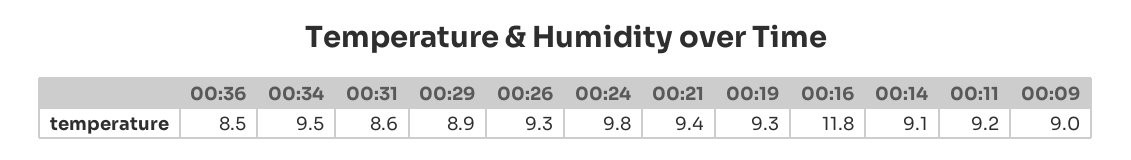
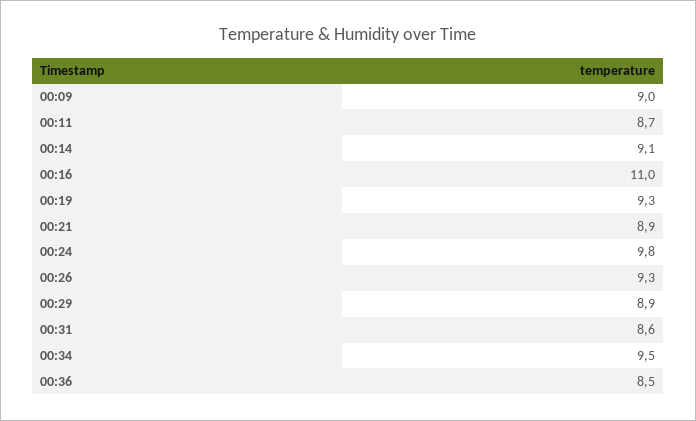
  {
    "00:36": 8.5,
    "00:34": 9.5,
    "00:31": 8.6,
    "00:29": 8.9,
    "00:26": 9.3,
    "00:24": 9.8,
-   "00:21": 9.4,
+   "00:21": 8.9,
    "00:19": 9.3,
-   "00:16": 11.8,
+   "00:16": 11,
    "00:14": 9.1,
-   "00:11": 9.2,
+   "00:11": 8.7,
    "00:09": 9
  }

